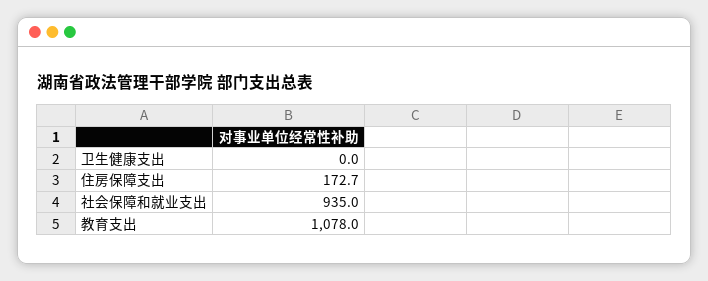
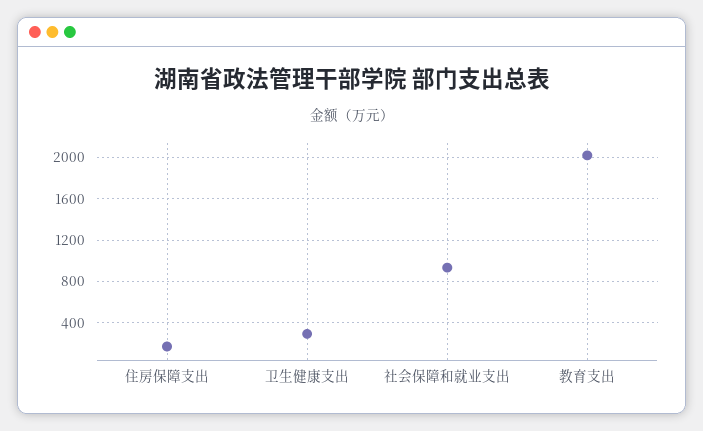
  {
-   "卫生健康支出": 0,
+   "卫生健康支出": 300,
    "住房保障支出": 172.7,
    "社会保障和就业支出": 935,
-   "教育支出": 1078
+   "教育支出": 2000
  }

